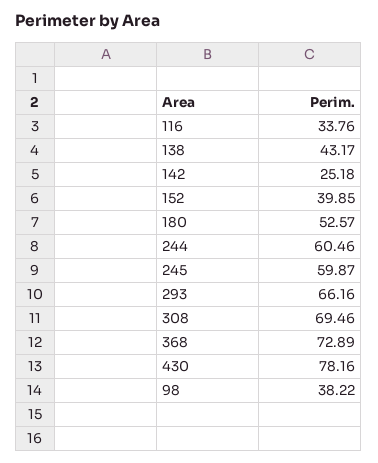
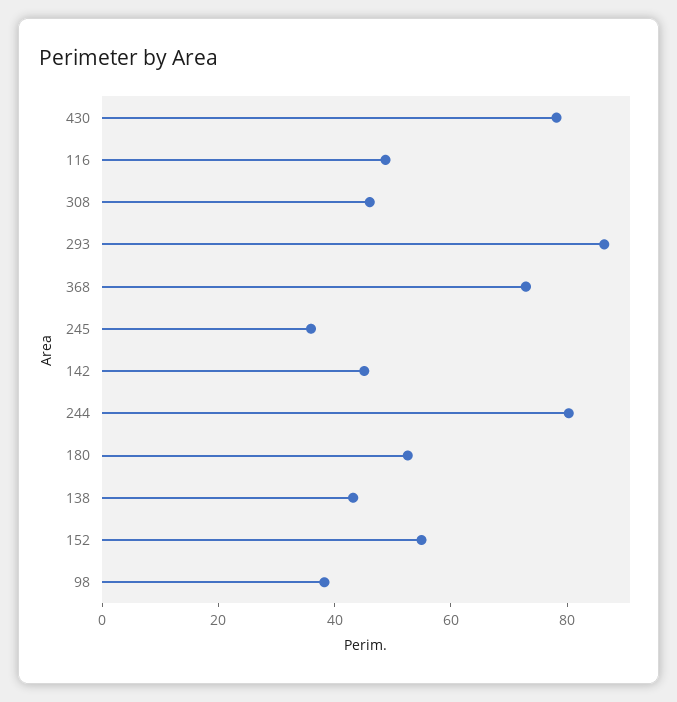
  {
-   "116": 33.76,
+   "116": 50,
    "138": 43.17,
-   "142": 25.18,
+   "142": 45,
-   "152": 39.85,
+   "152": 55,
    "180": 52.57,
-   "244": 60.46,
+   "244": 80,
-   "245": 59.87,
+   "245": 35,
-   "293": 66.16,
+   "293": 85,
-   "308": 69.46,
+   "308": 45,
    "368": 72.89,
    "430": 78.16,
    "98": 38.22
  }

